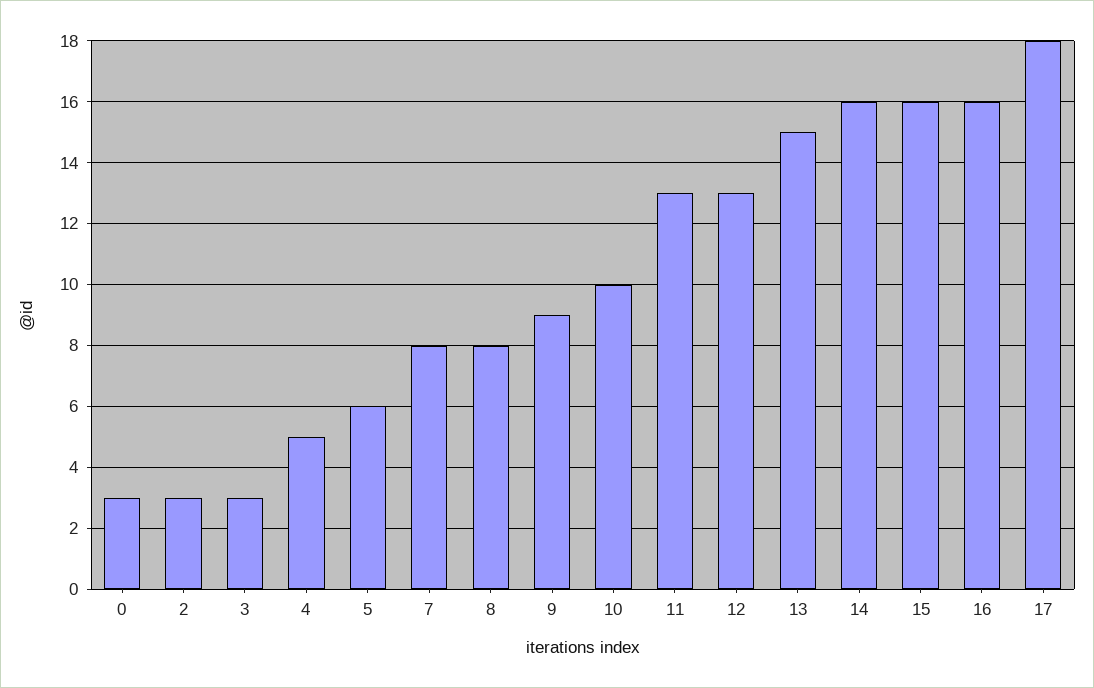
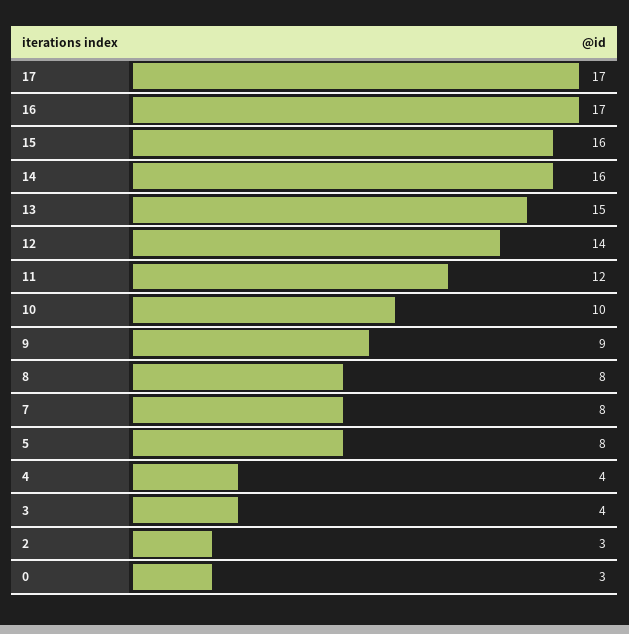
  {
    "0": 3,
    "2": 3,
-   "3": 3,
+   "3": 4,
-   "4": 5,
+   "4": 4,
-   "5": 6,
+   "5": 8,
    "7": 8,
    "8": 8,
    "9": 9,
    "10": 10,
-   "11": 13,
+   "11": 12,
-   "12": 13,
+   "12": 14,
    "13": 15,
    "14": 16,
    "15": 16,
-   "16": 16,
+   "16": 17,
-   "17": 18
+   "17": 17
  }

